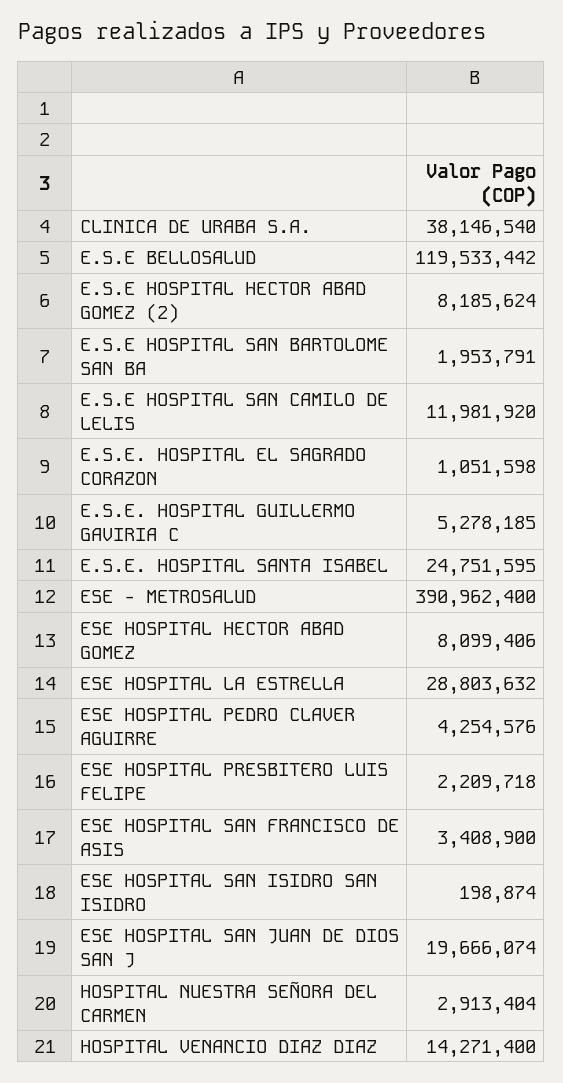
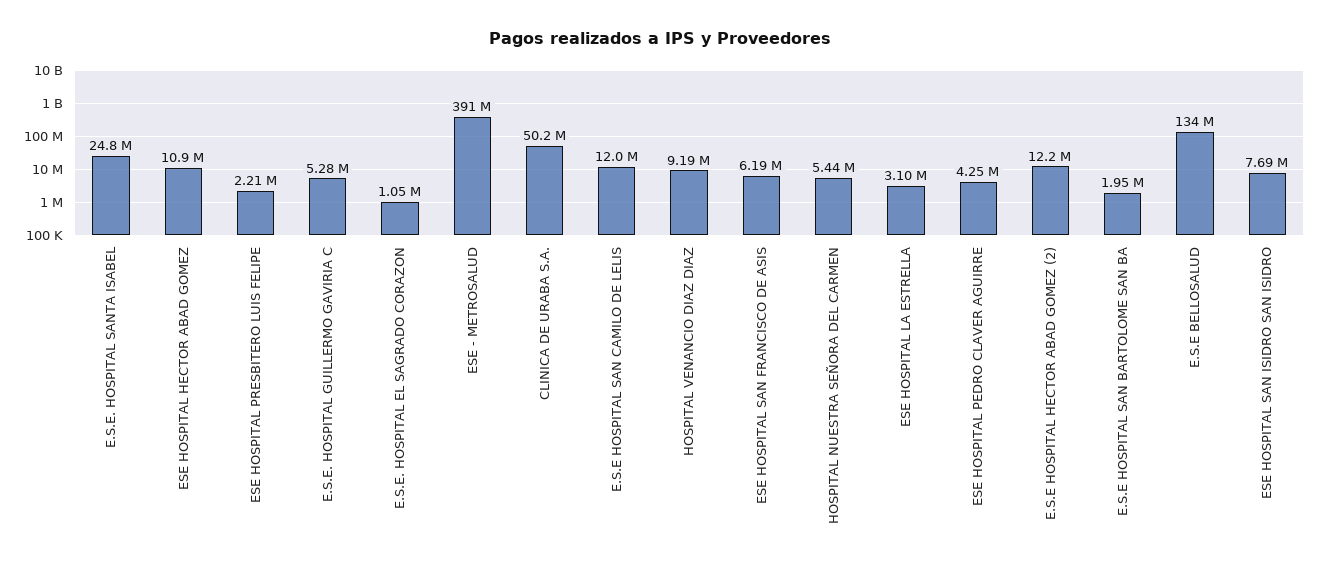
  {
-   "CLINICA DE URABA S.A.": 38146540,
+   "CLINICA DE URABA S.A.": 50200000,
-   "E.S.E BELLOSALUD": 119533442,
+   "E.S.E BELLOSALUD": 134000000,
-   "E.S.E HOSPITAL HECTOR ABAD GOMEZ (2)": 8185624,
+   "E.S.E HOSPITAL HECTOR ABAD GOMEZ (2)": 12200000,
    "E.S.E HOSPITAL SAN BARTOLOME SAN BA": 1953791,
    "E.S.E HOSPITAL SAN CAMILO DE LELIS": 11981920,
    "E.S.E. HOSPITAL EL SAGRADO CORAZON": 1051598,
    "E.S.E. HOSPITAL GUILLERMO GAVIRIA C": 5278185,
    "E.S.E. HOSPITAL SANTA ISABEL": 24751595,
    "ESE - METROSALUD": 390962400,
-   "ESE HOSPITAL HECTOR ABAD GOMEZ": 8099406,
+   "ESE HOSPITAL HECTOR ABAD GOMEZ": 10900000,
-   "ESE HOSPITAL LA ESTRELLA": 28803632,
+   "ESE HOSPITAL LA ESTRELLA": 3100000,
    "ESE HOSPITAL PEDRO CLAVER AGUIRRE": 4254576,
    "ESE HOSPITAL PRESBITERO LUIS FELIPE": 2209718,
-   "ESE HOSPITAL SAN FRANCISCO DE ASIS": 3408900,
+   "ESE HOSPITAL SAN FRANCISCO DE ASIS": 6190000,
-   "ESE HOSPITAL SAN ISIDRO SAN ISIDRO": 198874,
+   "ESE HOSPITAL SAN ISIDRO SAN ISIDRO": 7690000,
-   "ESE HOSPITAL SAN JUAN DE DIOS SAN J": 19666074,
-   "HOSPITAL NUESTRA SEÑORA DEL CARMEN": 2913404,
+   "HOSPITAL NUESTRA SEÑORA DEL CARMEN": 5440000,
-   "HOSPITAL VENANCIO DIAZ DIAZ": 14271400
+   "HOSPITAL VENANCIO DIAZ DIAZ": 9190000
  }

